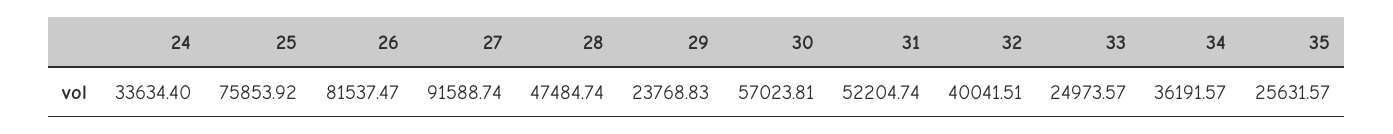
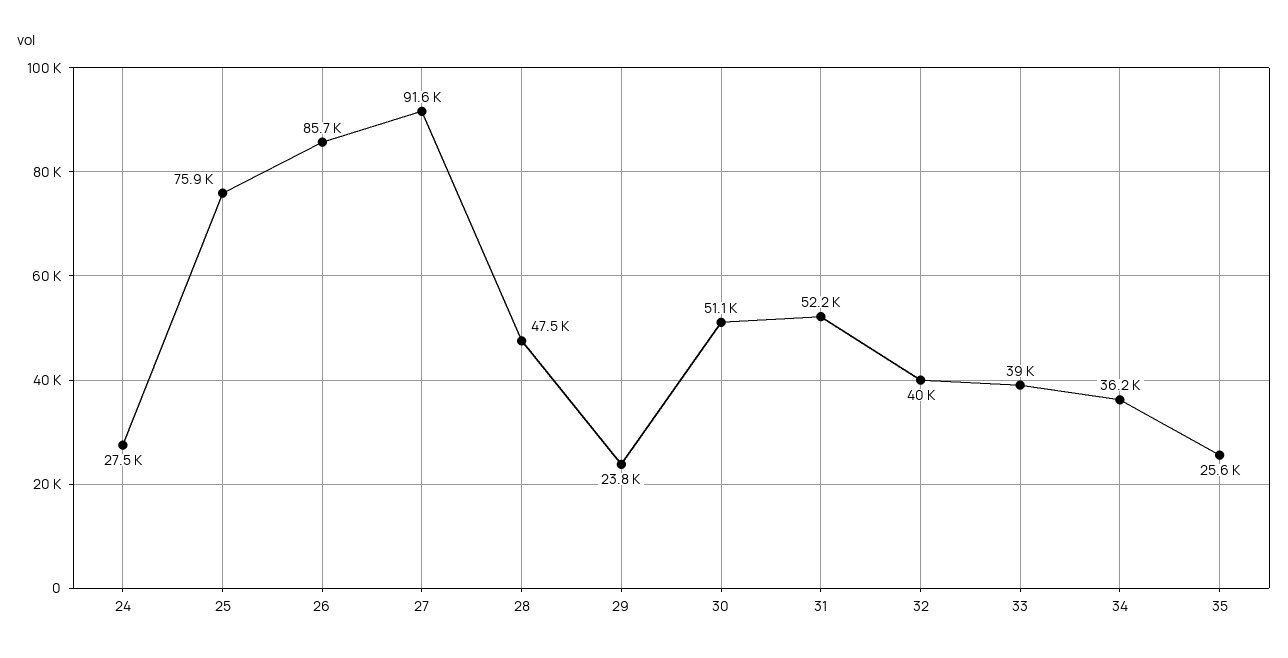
  {
-   "24": 33634.4,
+   "24": 27500,
    "25": 75853.92,
-   "26": 81537.47,
+   "26": 85700,
    "27": 91588.74,
    "28": 47484.74,
    "29": 23768.83,
-   "30": 57023.81,
+   "30": 51100,
    "31": 52204.74,
    "32": 40041.51,
-   "33": 24973.57,
+   "33": 39000,
    "34": 36191.57,
    "35": 25631.57
  }

